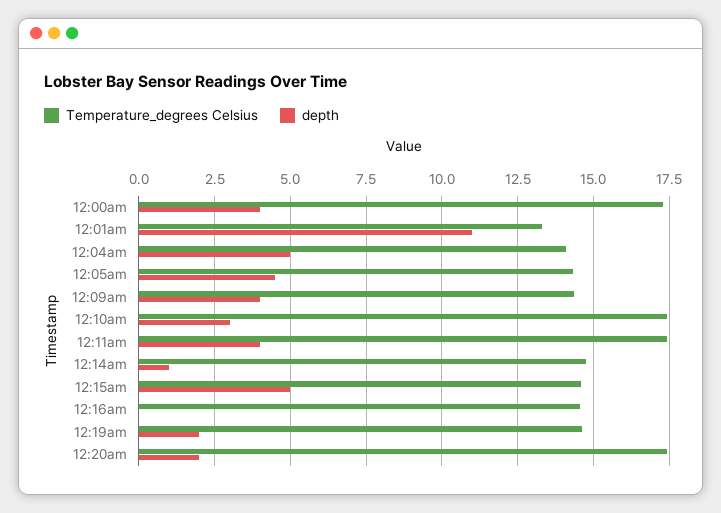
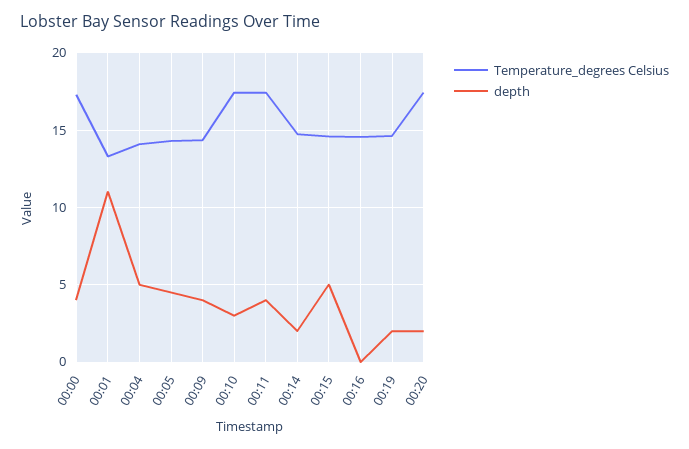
  {
    "Temperature_degrees Celsius": {
      "12:00am": 17.25,
      "12:01am": 13.25,
      "12:04am": 14,
      "12:05am": 14.25,
      "12:09am": 14.25,
      "12:10am": 17.5,
      "12:11am": 17.5,
      "12:14am": 14.75,
      "12:15am": 14.5,
      "12:16am": 14.5,
      "12:19am": 14.5,
      "12:20am": 17.5
    },
    "depth": {
      "12:00am": 4,
      "12:01am": 11,
      "12:04am": 5,
      "12:05am": 4.5,
      "12:09am": 4,
      "12:10am": 3,
      "12:11am": 4,
-     "12:14am": 1,
+     "12:14am": 2,
      "12:15am": 5,
      "12:16am": 0,
      "12:19am": 2,
      "12:20am": 2
    }
  }

